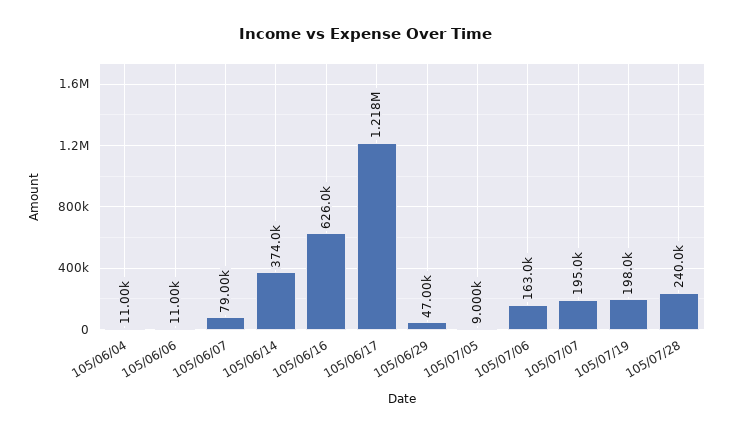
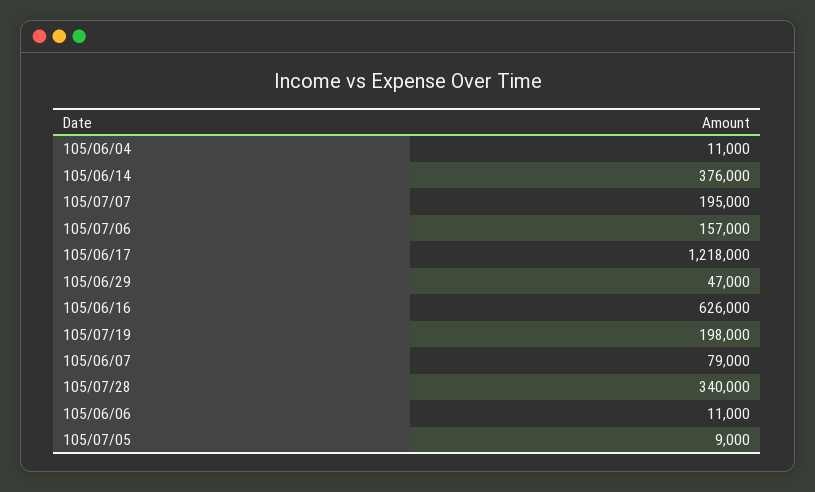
  {
    "105/06/04": 11000,
    "105/06/06": 11000,
    "105/06/07": 79000,
-   "105/06/14": 374000,
+   "105/06/14": 376000,
    "105/06/16": 626000,
    "105/06/17": 1218000,
    "105/06/29": 47000,
    "105/07/05": 9000,
-   "105/07/06": 163000,
+   "105/07/06": 157000,
    "105/07/07": 195000,
    "105/07/19": 198000,
-   "105/07/28": 240000
+   "105/07/28": 340000
  }

